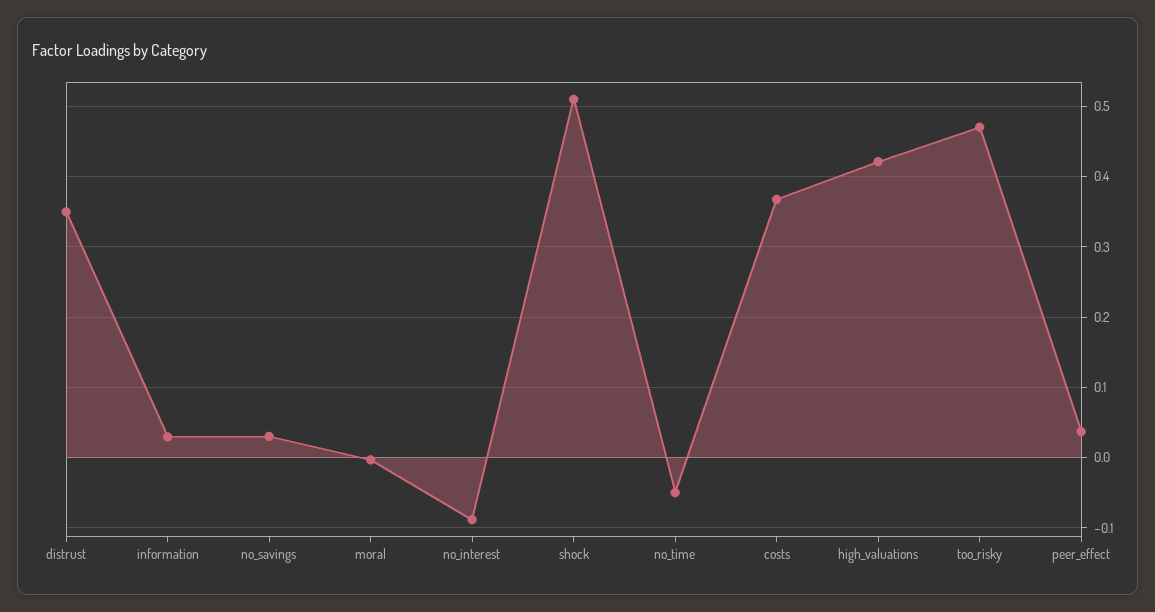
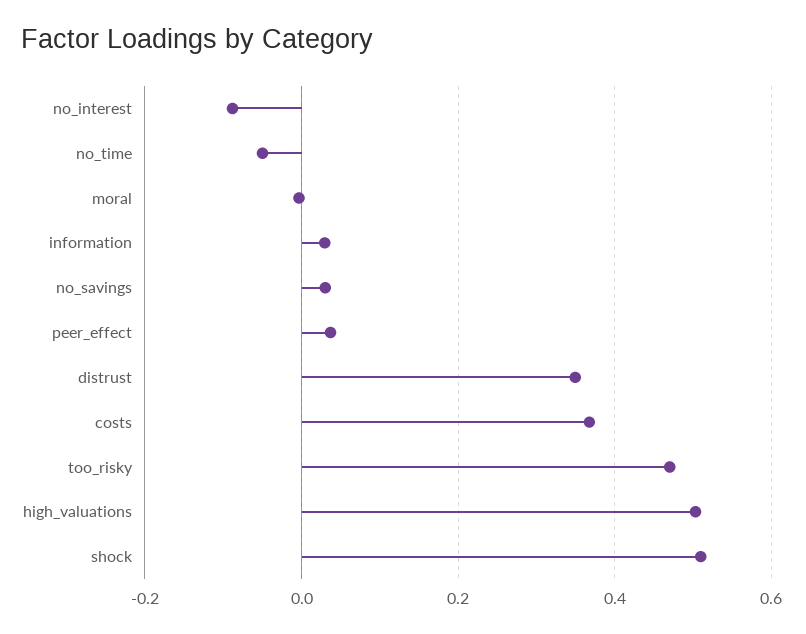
  {
    "distrust": 0.35,
    "information": 0.03,
    "no_savings": 0.03,
    "moral": 0,
    "no_interest": -0.09,
    "shock": 0.51,
    "no_time": -0.05,
    "costs": 0.37,
-   "high_valuations": 0.42,
+   "high_valuations": 0.5,
    "too_risky": 0.47,
    "peer_effect": 0.04
  }

